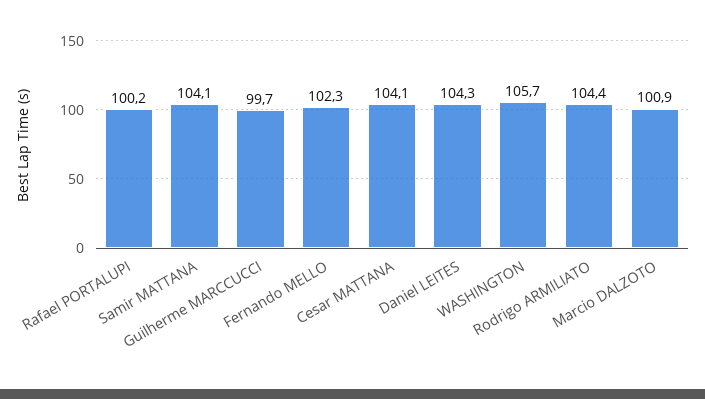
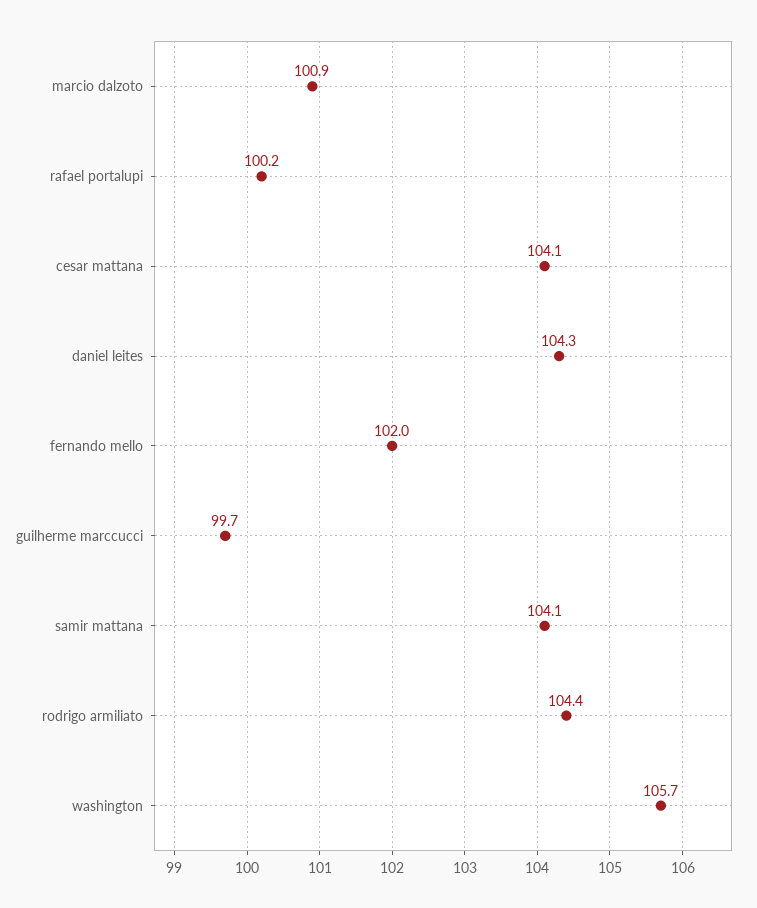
  {
    "Rafael PORTALUPI": 100.2,
    "Samir MATTANA": 104.1,
    "Guilherme MARCCUCCI": 99.7,
-   "Fernando MELLO": 102.3,
+   "Fernando MELLO": 102,
    "Cesar MATTANA": 104.1,
    "Daniel LEITES": 104.3,
    "WASHINGTON": 105.7,
    "Rodrigo ARMILIATO": 104.4,
    "Marcio DALZOTO": 100.9
  }

